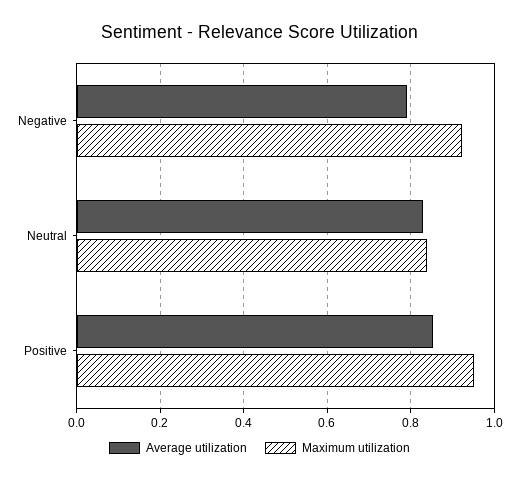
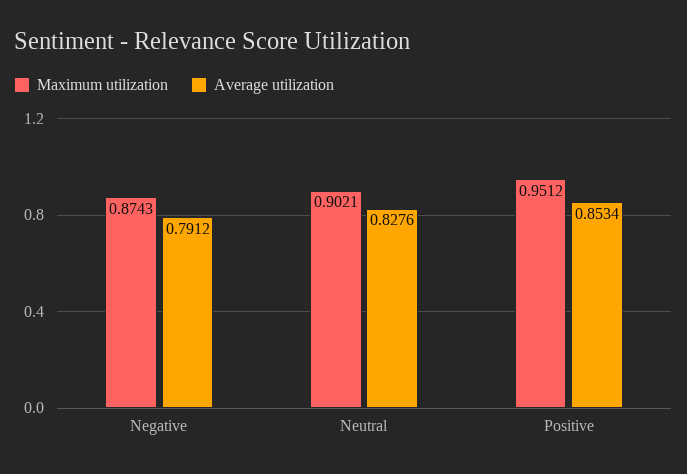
  {
    "Average utilization": {
      "Negative": 0.7912,
      "Neutral": 0.8276,
      "Positive": 0.8534
    },
    "Maximum utilization": {
-     "Negative": 0.92,
+     "Negative": 0.8743,
-     "Neutral": 0.84,
+     "Neutral": 0.9021,
      "Positive": 0.9512
    }
  }

